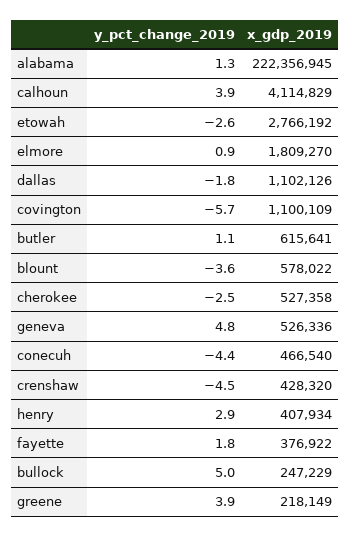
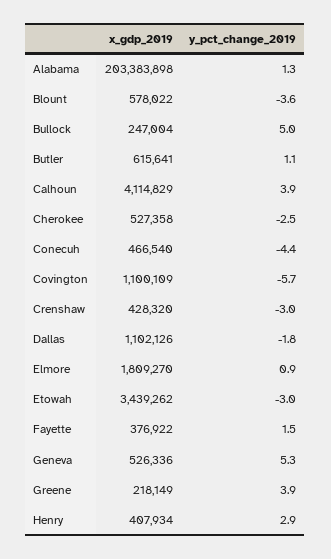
  {
    "y_pct_change_2019": {
      "alabama": 1.3,
      "calhoun": 3.9,
-     "etowah": -2.6,
+     "etowah": -3,
      "elmore": 0.9,
      "dallas": -1.8,
      "covington": -5.7,
      "butler": 1.1,
      "blount": -3.6,
      "cherokee": -2.5,
-     "geneva": 4.8,
+     "geneva": 5.3,
      "conecuh": -4.4,
-     "crenshaw": -4.5,
+     "crenshaw": -3,
      "henry": 2.9,
-     "fayette": 1.8,
+     "fayette": 1.5,
      "bullock": 5,
      "greene": 3.9
    },
    "x_gdp_2019": {
-     "alabama": 222356945,
+     "alabama": 203383898,
      "calhoun": 4114829,
-     "etowah": 2766192,
+     "etowah": 3439262,
      "elmore": 1809270,
      "dallas": 1102126,
      "covington": 1100109,
      "butler": 615641,
      "blount": 578022,
      "cherokee": 527358,
      "geneva": 526336,
      "conecuh": 466540,
      "crenshaw": 428320,
      "henry": 407934,
      "fayette": 376922,
-     "bullock": 247229,
+     "bullock": 247004,
      "greene": 218149
    }
  }

